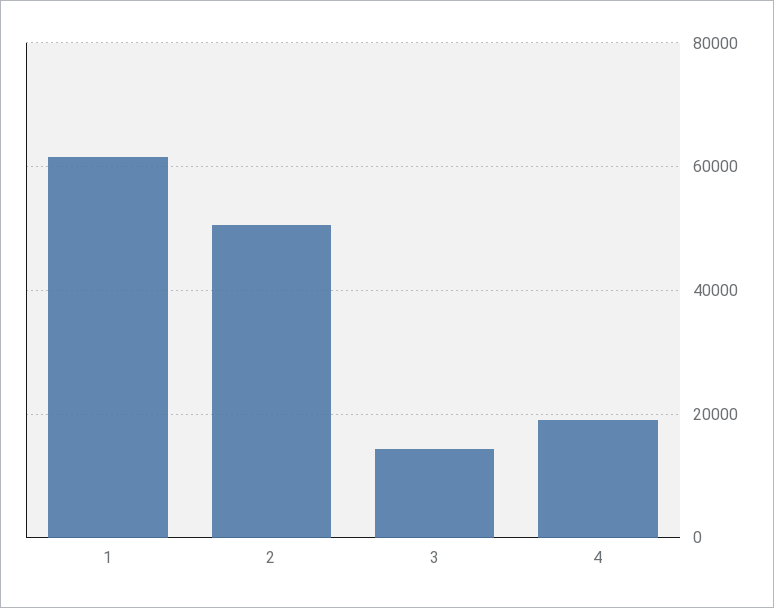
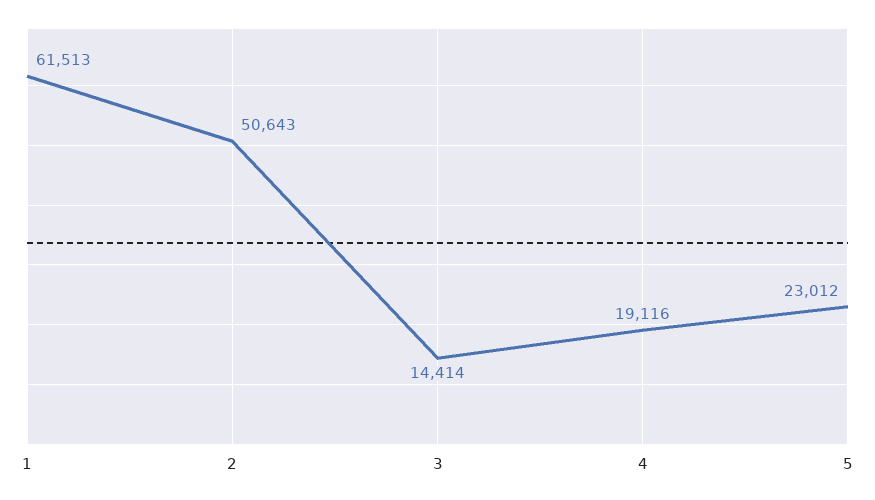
  {
    "1": 61513,
    "2": 50643,
    "3": 14414,
-   "4": 19116
+   "4": 19116,
+   "5": 23012
  }

